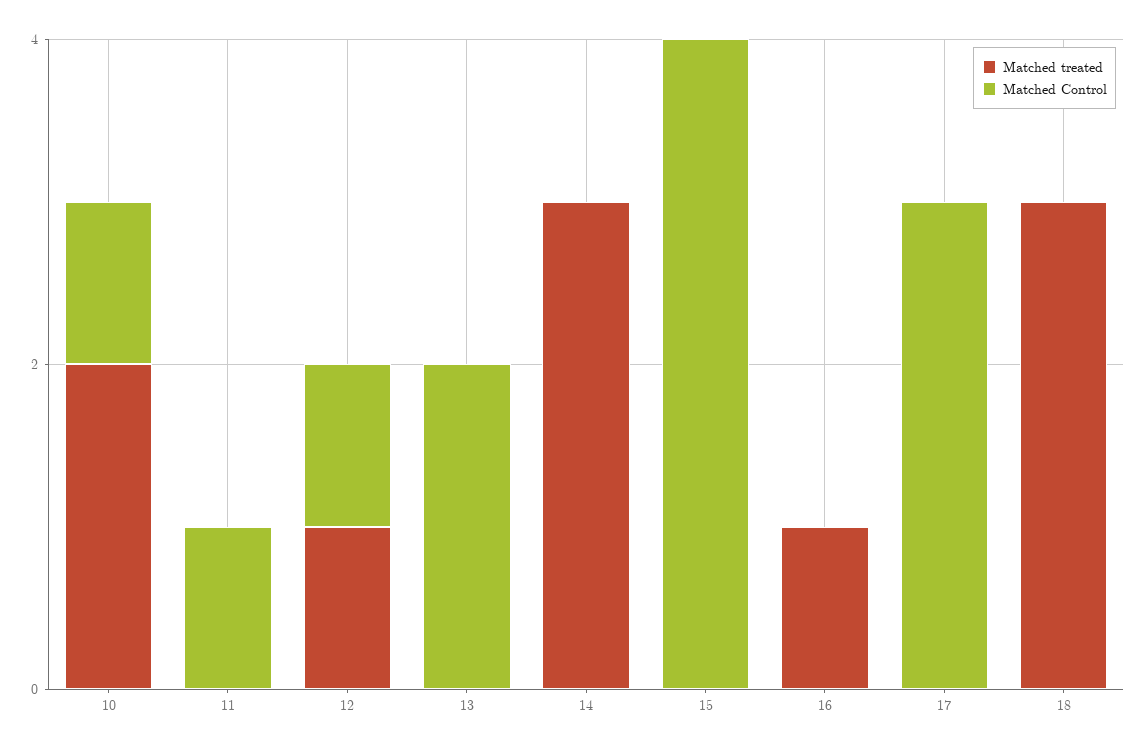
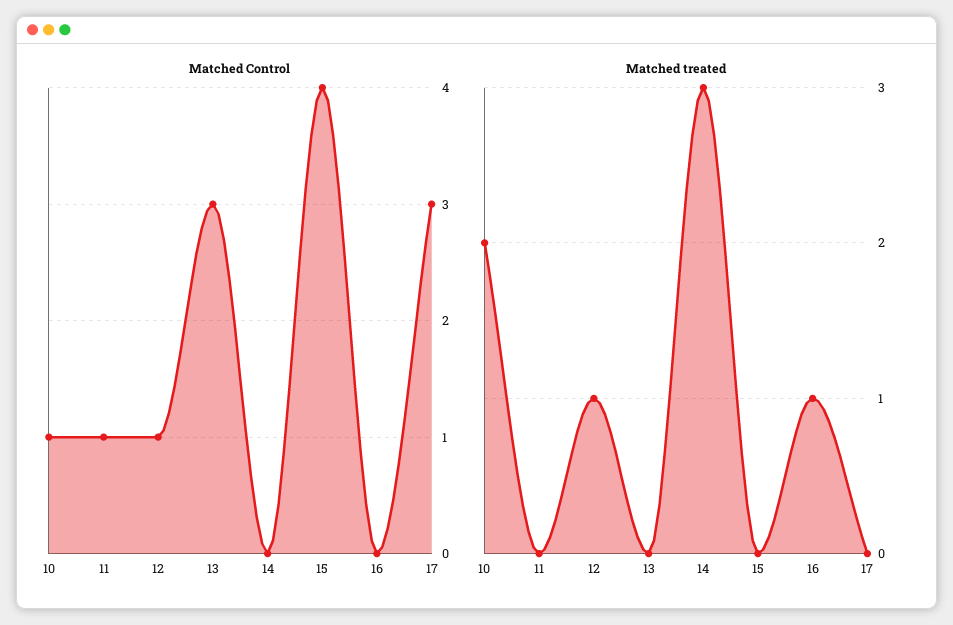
  {
    "Matched treated": {
      "10": 2,
      "11": 0,
      "12": 1,
      "13": 0,
      "14": 3,
      "15": 0,
      "16": 1,
-     "17": 0,
+     "17": 0
-     "18": 3
    },
    "Matched Control": {
      "10": 1,
      "11": 1,
      "12": 1,
-     "13": 2,
+     "13": 3,
      "14": 0,
      "15": 4,
      "16": 0,
-     "17": 3,
+     "17": 3
-     "18": 0
    }
  }

